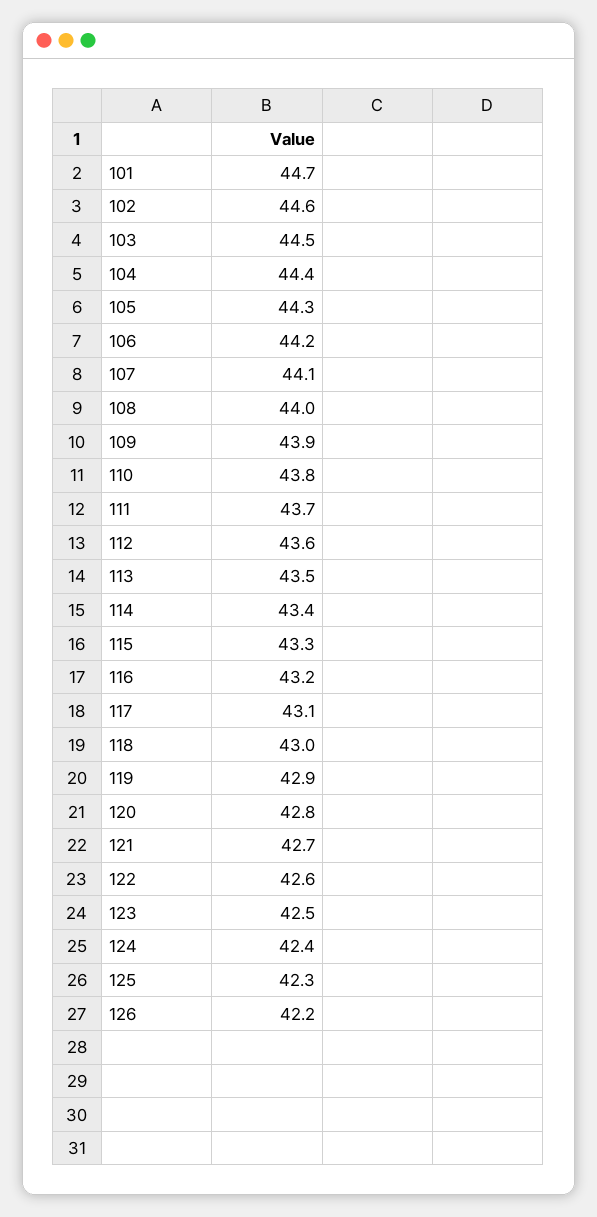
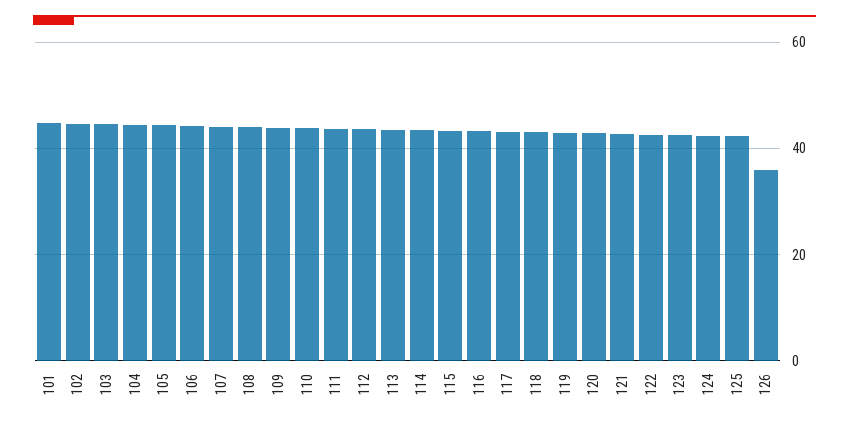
  {
    "101": 44.7,
    "102": 44.6,
    "103": 44.5,
    "104": 44.4,
    "105": 44.3,
    "106": 44.2,
    "107": 44.1,
    "108": 44,
    "109": 43.9,
    "110": 43.8,
    "111": 43.7,
    "112": 43.6,
    "113": 43.5,
    "114": 43.4,
    "115": 43.3,
    "116": 43.2,
    "117": 43.1,
    "118": 43,
    "119": 42.9,
    "120": 42.8,
    "121": 42.7,
    "122": 42.6,
    "123": 42.5,
    "124": 42.4,
    "125": 42.3,
-   "126": 42.2
+   "126": 36
  }

